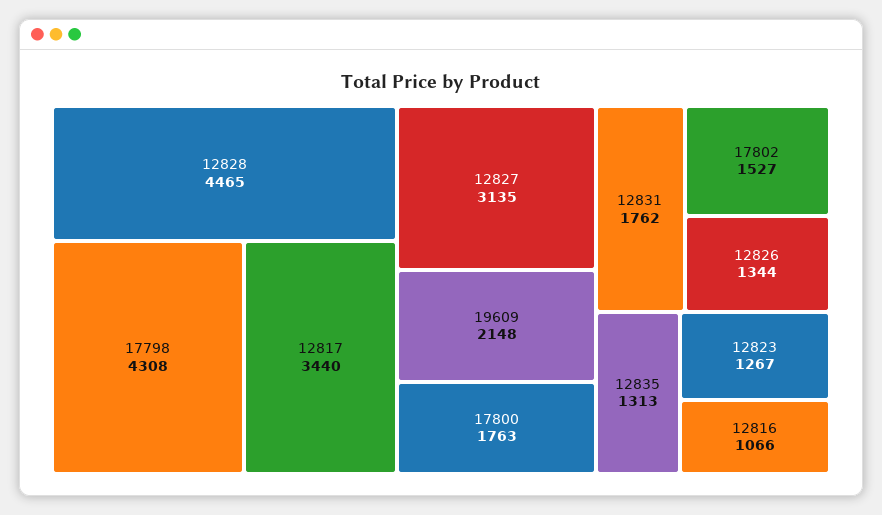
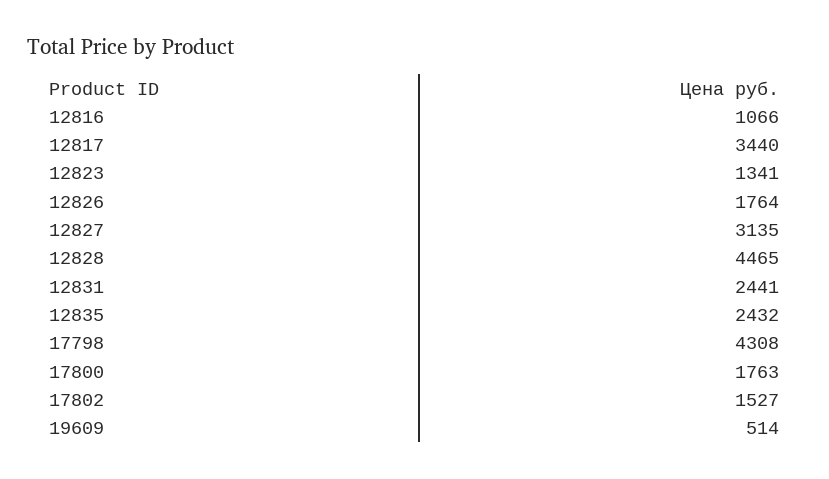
  {
    "12828": 4465,
    "17798": 4308,
    "12817": 3440,
    "12827": 3135,
-   "19609": 2148,
+   "19609": 514,
    "17800": 1763,
-   "12831": 1762,
+   "12831": 2441,
    "17802": 1527,
-   "12826": 1344,
+   "12826": 1764,
-   "12835": 1313,
+   "12835": 2432,
-   "12823": 1267,
+   "12823": 1341,
    "12816": 1066
  }

